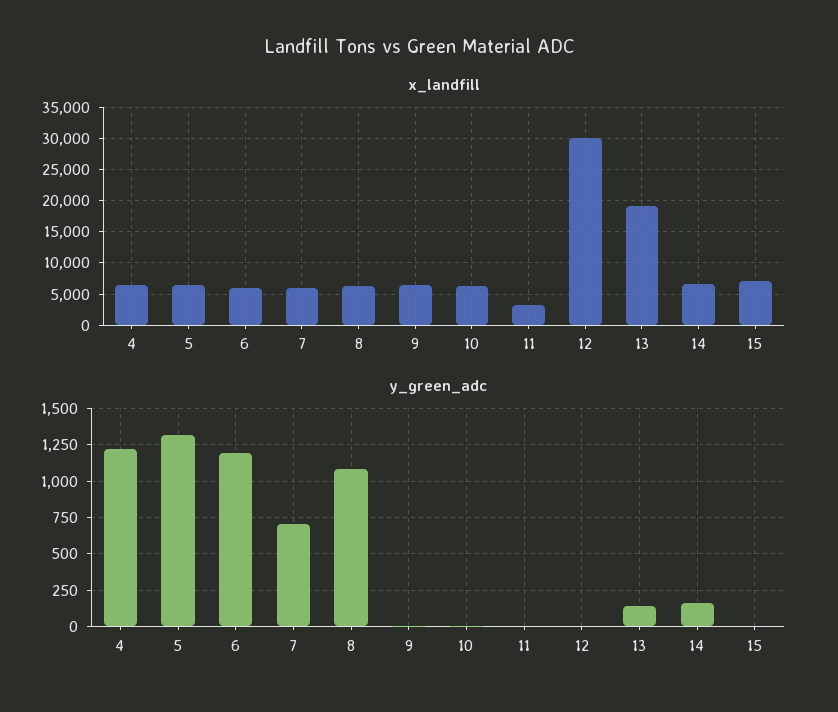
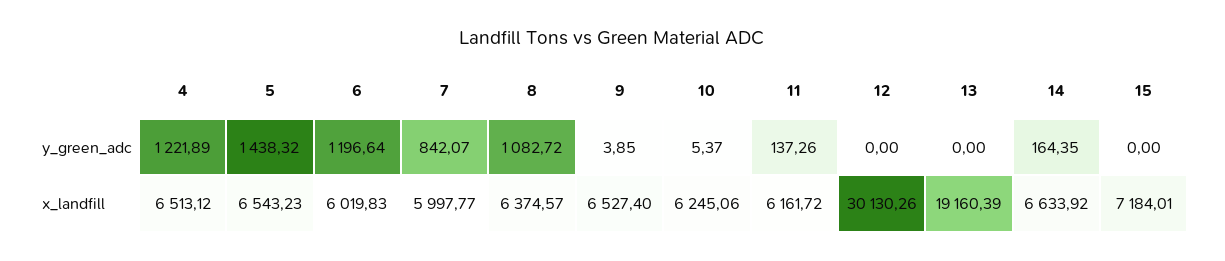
  {
    "x_landfill": {
      "4": 6513.12,
      "5": 6543.23,
      "6": 6019.83,
      "7": 5997.77,
      "8": 6374.57,
      "9": 6527.4,
      "10": 6245.06,
-     "11": 3000,
+     "11": 6161.72,
      "12": 30130.26,
      "13": 19160.39,
      "14": 6633.92,
      "15": 7184.01
    },
    "y_green_adc": {
      "4": 1221.89,
-     "5": 1300,
+     "5": 1438.32,
      "6": 1196.64,
-     "7": 700,
+     "7": 842.07,
      "8": 1082.72,
      "9": 3.85,
      "10": 5.37,
-     "11": 0,
+     "11": 137.26,
      "12": 0,
-     "13": 150,
+     "13": 0,
      "14": 164.35,
      "15": 0
    }
  }

